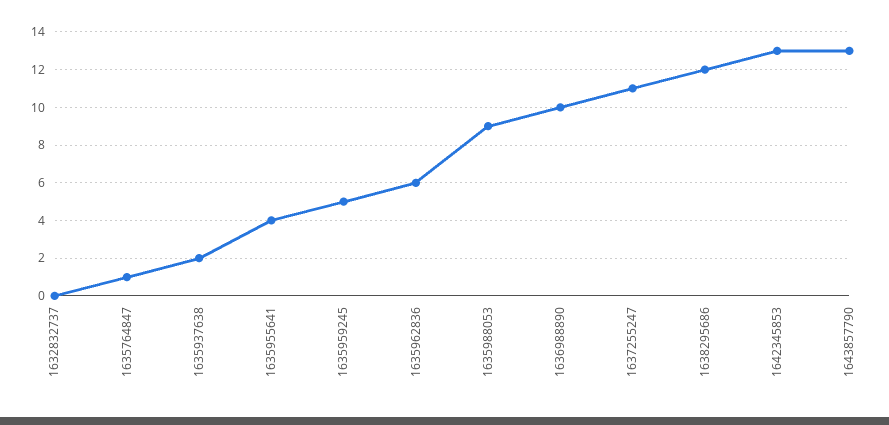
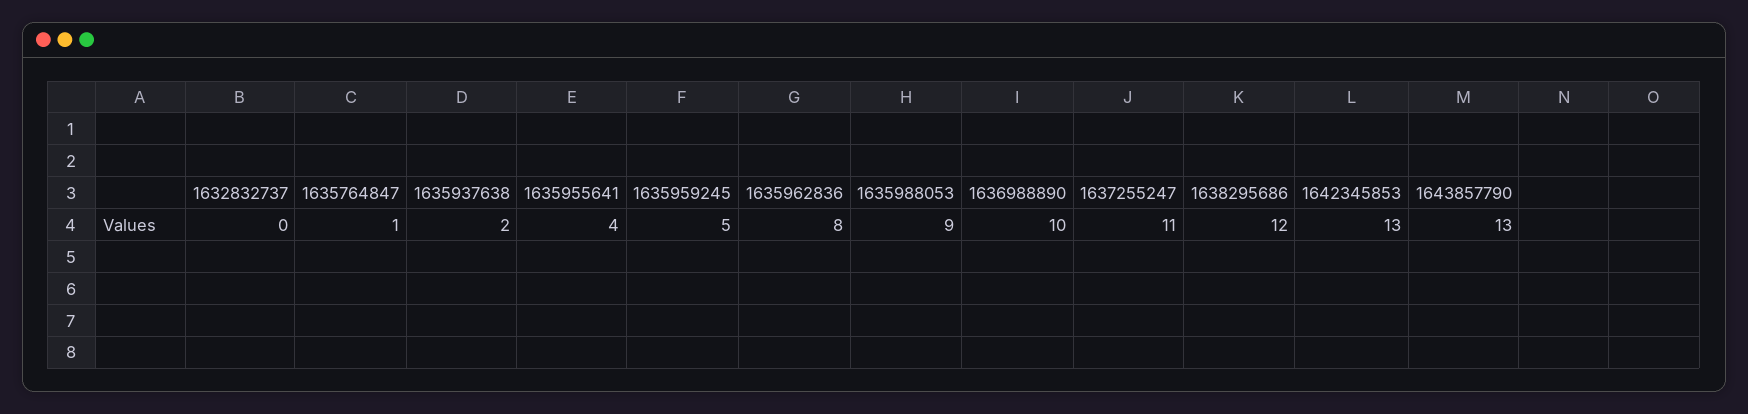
  {
    "1632832737": 0,
    "1635764847": 1,
    "1635937638": 2,
    "1635955641": 4,
    "1635959245": 5,
-   "1635962836": 6,
+   "1635962836": 8,
    "1635988053": 9,
    "1636988890": 10,
    "1637255247": 11,
    "1638295686": 12,
    "1642345853": 13,
    "1643857790": 13
  }

